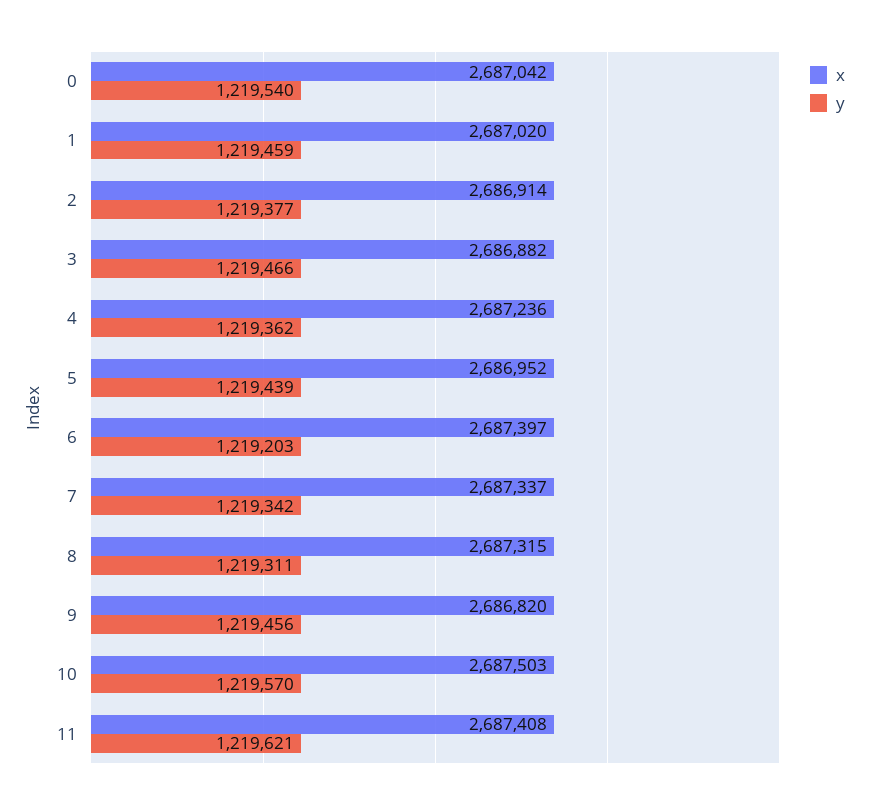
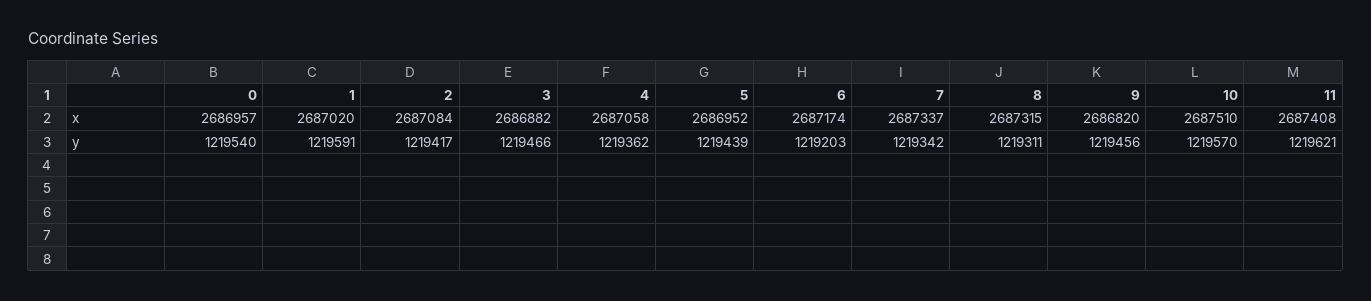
  {
    "x": {
-     "0": 2687042,
+     "0": 2686957,
      "1": 2687020,
-     "2": 2686914,
+     "2": 2687084,
      "3": 2686882,
-     "4": 2687236,
+     "4": 2687058,
      "5": 2686952,
-     "6": 2687397,
+     "6": 2687174,
      "7": 2687337,
      "8": 2687315,
      "9": 2686820,
-     "10": 2687503,
+     "10": 2687510,
      "11": 2687408
    },
    "y": {
      "0": 1219540,
-     "1": 1219459,
+     "1": 1219591,
-     "2": 1219377,
+     "2": 1219417,
      "3": 1219466,
      "4": 1219362,
      "5": 1219439,
      "6": 1219203,
      "7": 1219342,
      "8": 1219311,
      "9": 1219456,
      "10": 1219570,
      "11": 1219621
    }
  }

